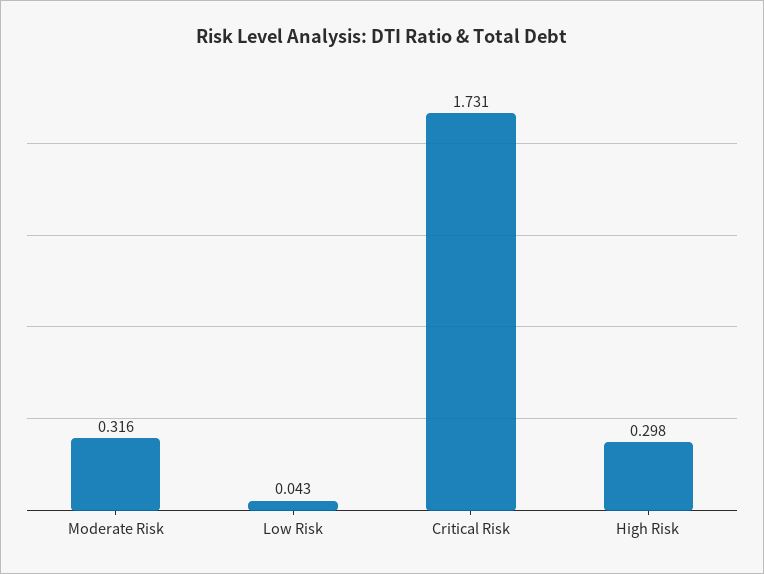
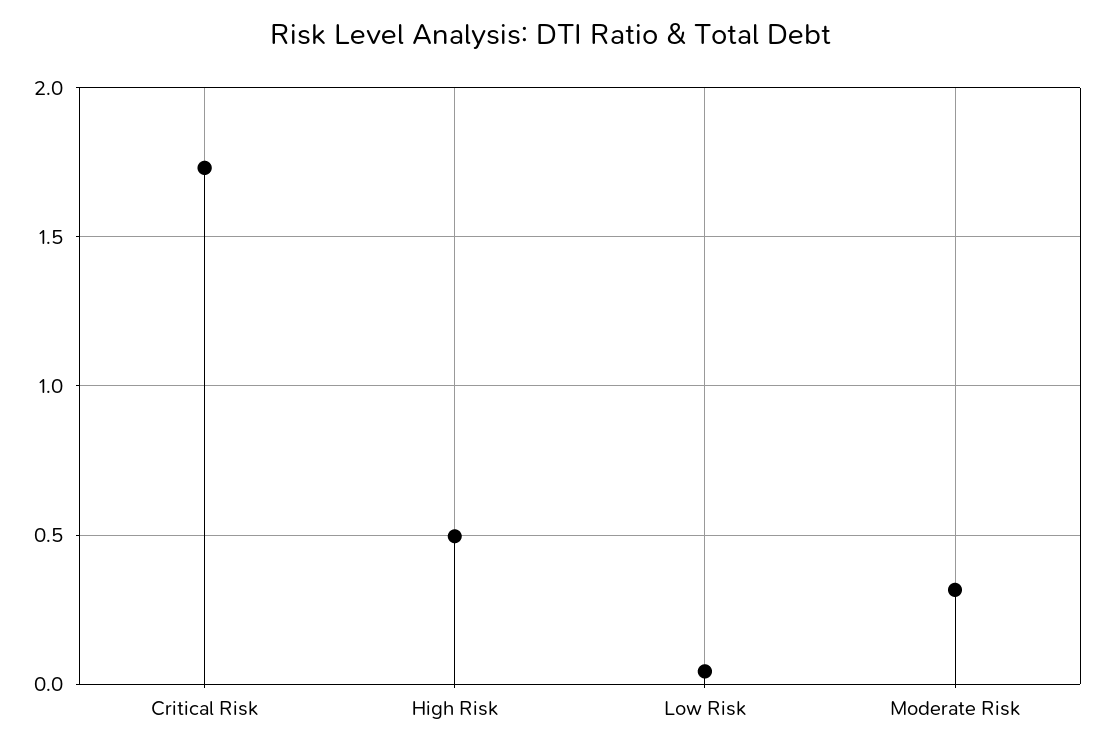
  {
    "Moderate Risk": 0.316,
    "Low Risk": 0.043,
    "Critical Risk": 1.731,
-   "High Risk": 0.298
+   "High Risk": 0.5
  }

